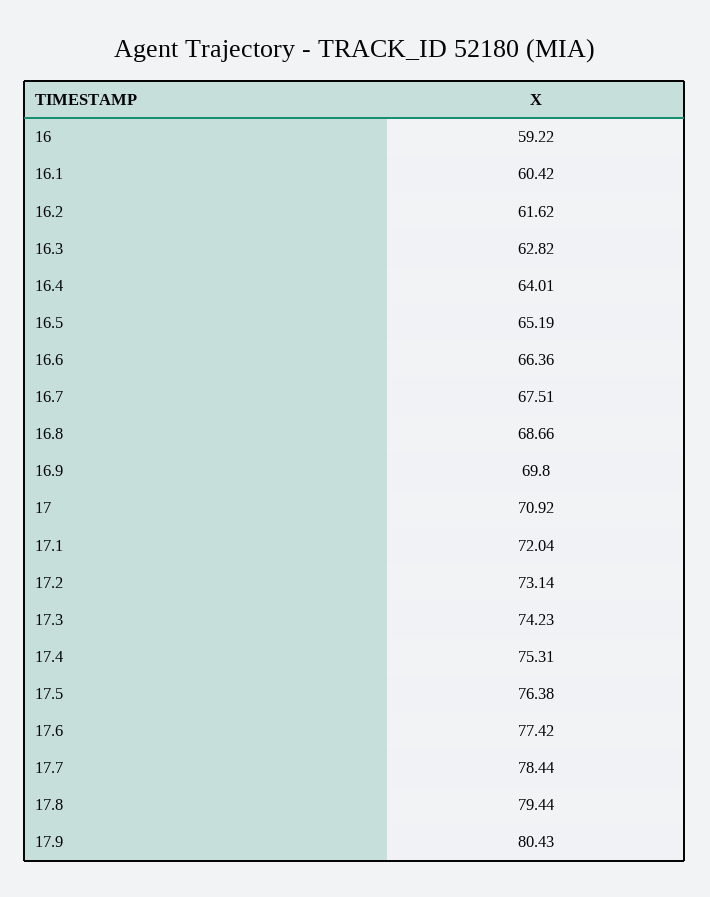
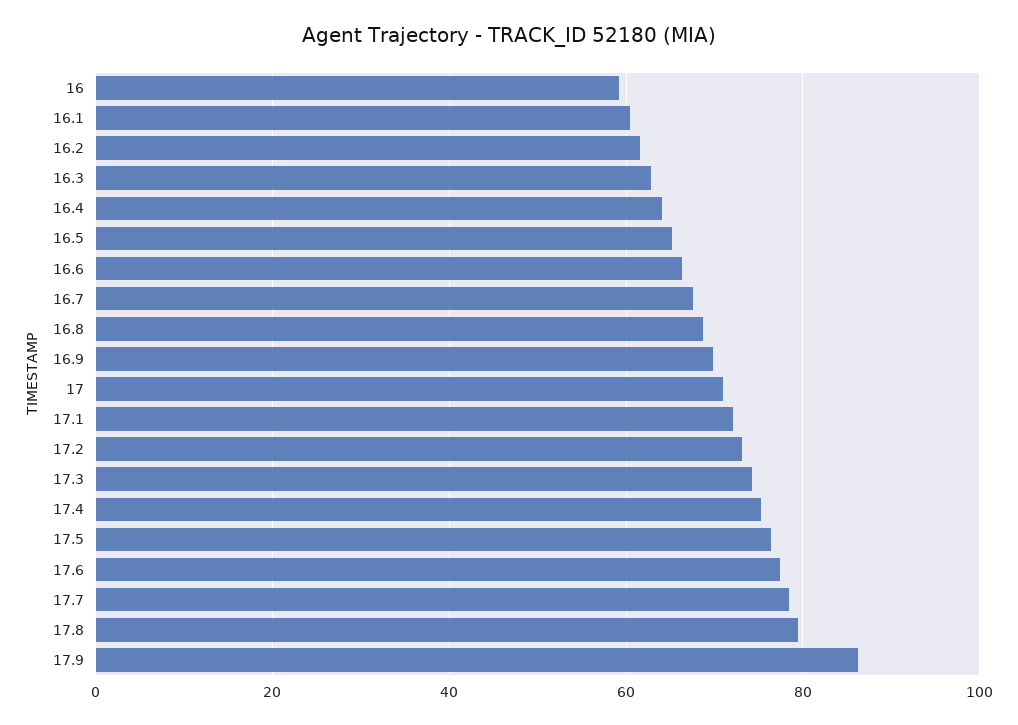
  {
    "16": 59.22,
    "16.1": 60.42,
    "16.2": 61.62,
    "16.3": 62.82,
    "16.4": 64.01,
    "16.5": 65.19,
    "16.6": 66.36,
    "16.7": 67.51,
    "16.8": 68.66,
    "16.9": 69.8,
    "17": 70.92,
    "17.1": 72.04,
    "17.2": 73.14,
    "17.3": 74.23,
    "17.4": 75.31,
    "17.5": 76.38,
    "17.6": 77.42,
    "17.7": 78.44,
    "17.8": 79.44,
-   "17.9": 80.43
+   "17.9": 86
  }

